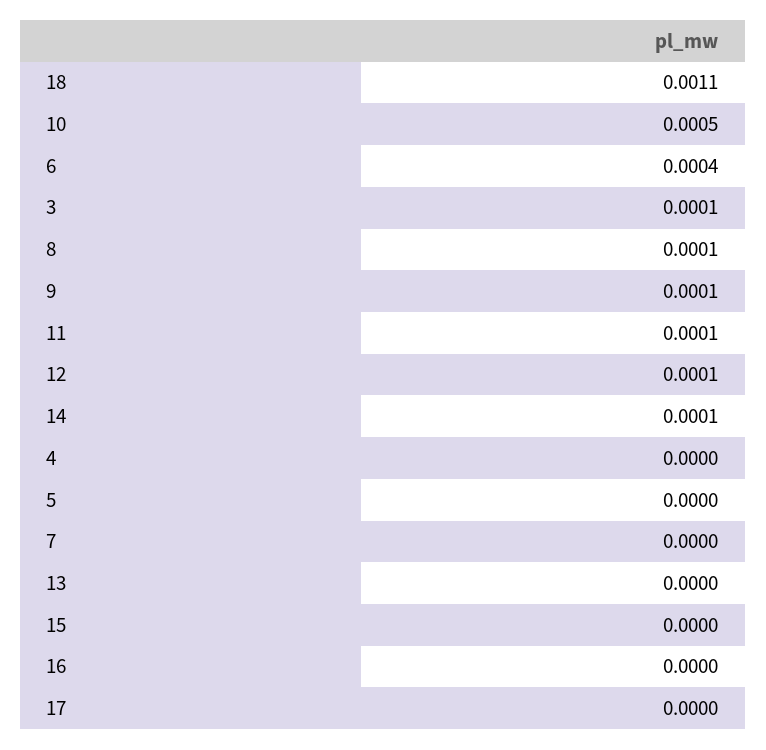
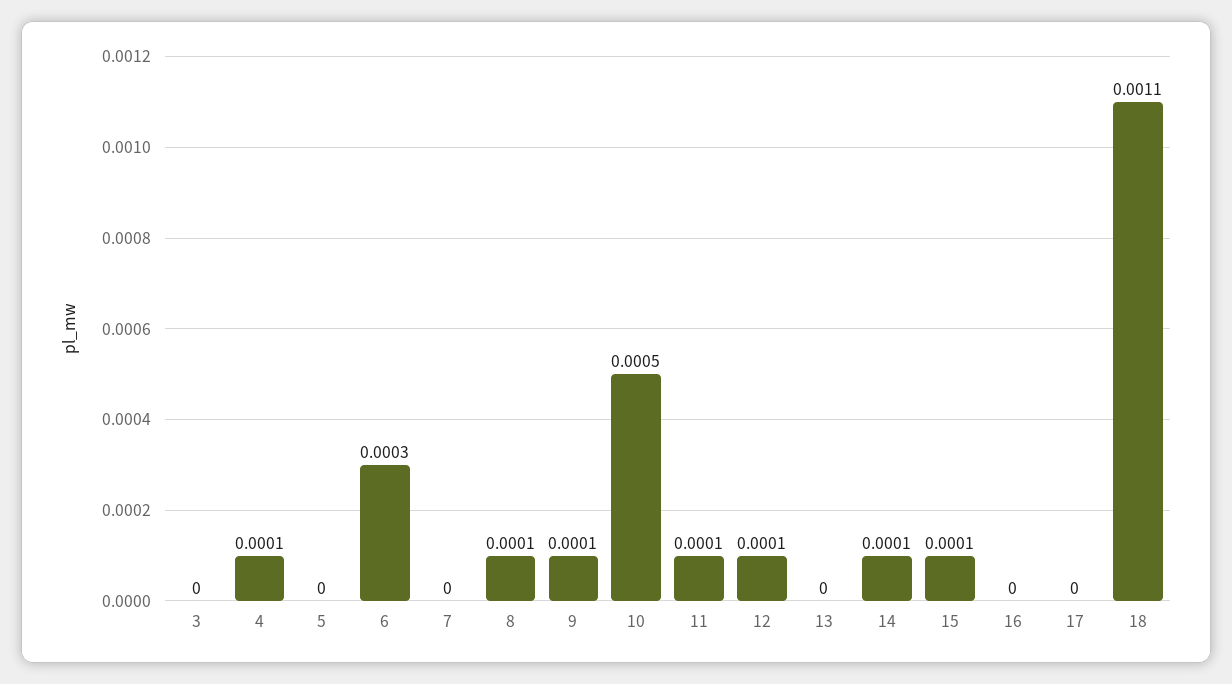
  {
    "18": 0.0011,
    "10": 0.0005,
-   "6": 0.0004,
+   "6": 0.0003,
-   "3": 0.0001,
+   "3": 0,
    "8": 0.0001,
    "9": 0.0001,
    "11": 0.0001,
    "12": 0.0001,
    "14": 0.0001,
-   "4": 0,
+   "4": 0.0001,
    "5": 0,
    "7": 0,
    "13": 0,
-   "15": 0,
+   "15": 0.0001,
    "16": 0,
    "17": 0
  }

